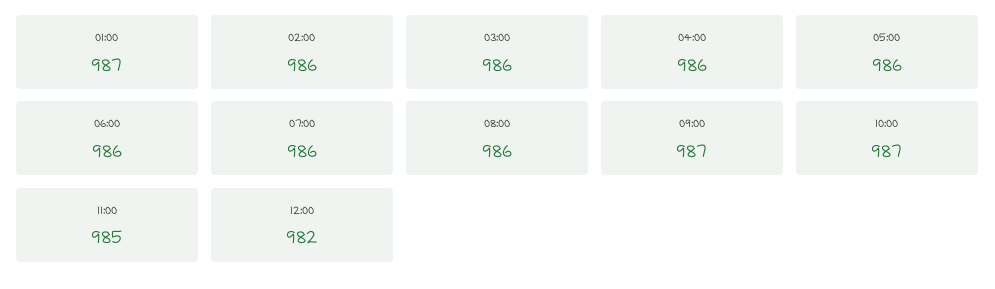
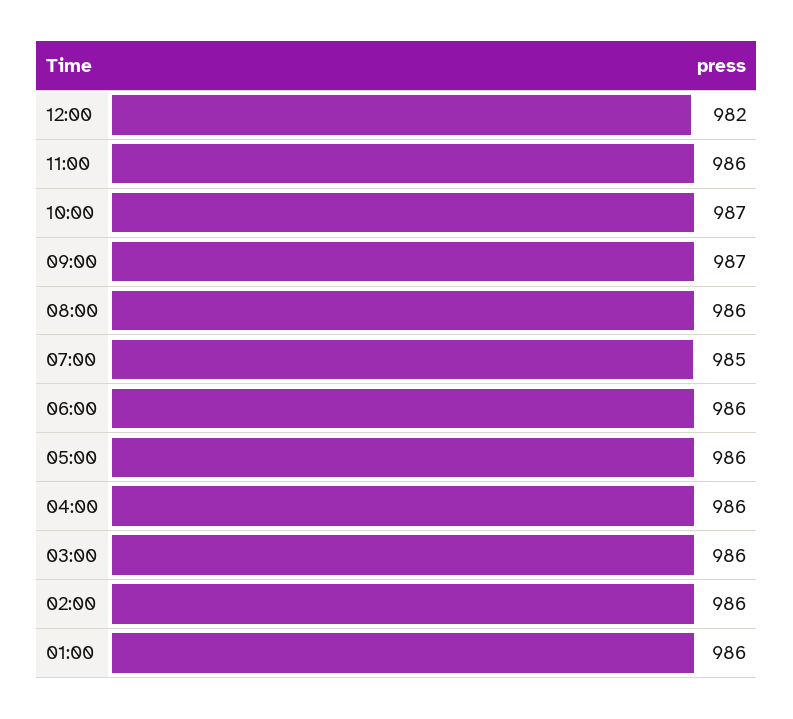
  {
-   "01:00": 987,
+   "01:00": 986,
    "02:00": 986,
    "03:00": 986,
    "04:00": 986,
    "05:00": 986,
    "06:00": 986,
-   "07:00": 986,
+   "07:00": 985,
    "08:00": 986,
    "09:00": 987,
    "10:00": 987,
-   "11:00": 985,
+   "11:00": 986,
    "12:00": 982
  }

